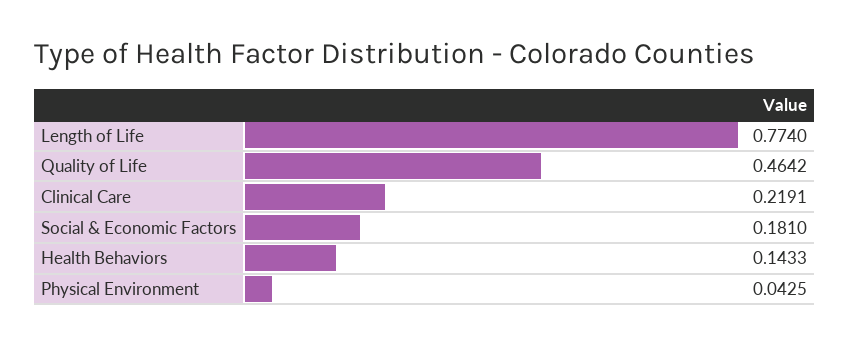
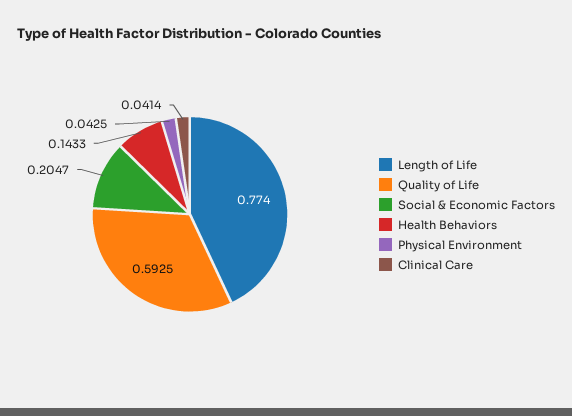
  {
    "Length of Life": 0.774,
-   "Quality of Life": 0.4642,
+   "Quality of Life": 0.5925,
-   "Clinical Care": 0.2191,
+   "Clinical Care": 0.0414,
-   "Social & Economic Factors": 0.181,
+   "Social & Economic Factors": 0.2047,
    "Health Behaviors": 0.1433,
    "Physical Environment": 0.0425
  }

